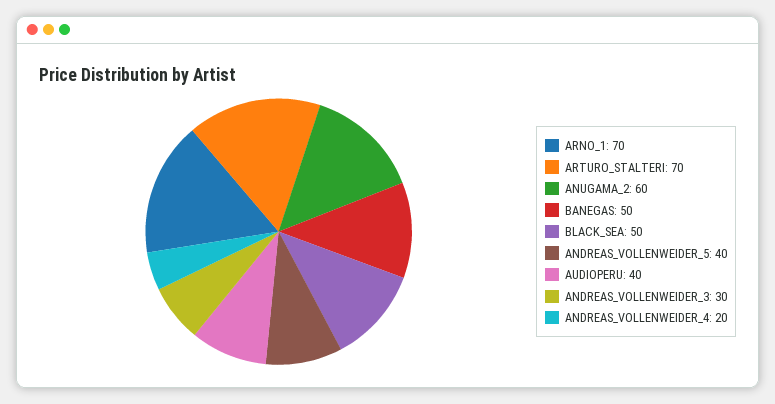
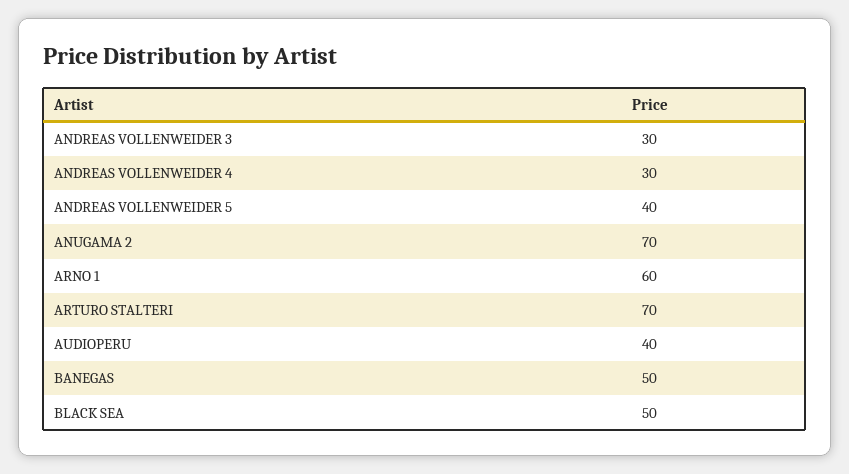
  {
-   "ARNO_1": 70,
+   "ARNO_1": 60,
    "ARTURO_STALTERI": 70,
-   "ANUGAMA_2": 60,
+   "ANUGAMA_2": 70,
    "BANEGAS": 50,
    "BLACK_SEA": 50,
    "ANDREAS_VOLLENWEIDER_5": 40,
    "AUDIOPERU": 40,
    "ANDREAS_VOLLENWEIDER_3": 30,
-   "ANDREAS_VOLLENWEIDER_4": 20
+   "ANDREAS_VOLLENWEIDER_4": 30
  }

